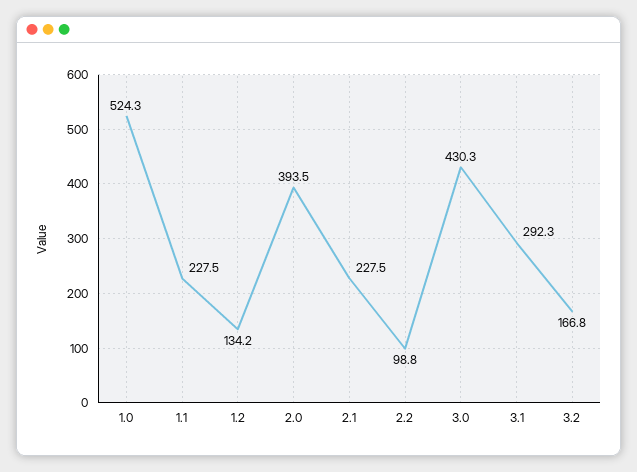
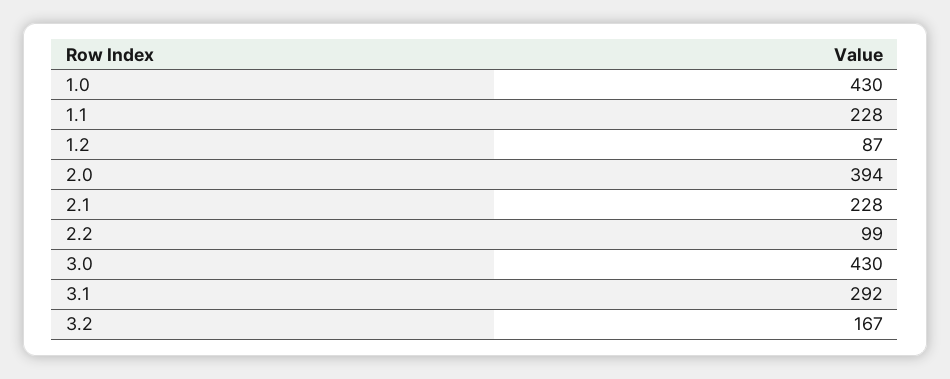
  {
-   "1.0": 524.3,
+   "1.0": 430,
    "1.1": 227.5,
-   "1.2": 134.2,
+   "1.2": 87,
    "2.0": 393.5,
    "2.1": 227.5,
    "2.2": 98.8,
    "3.0": 430.3,
    "3.1": 292.3,
    "3.2": 166.8
  }

